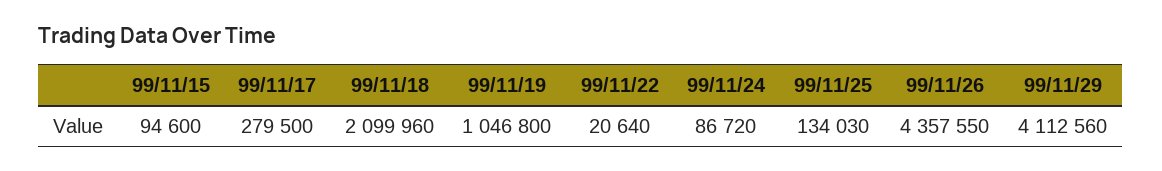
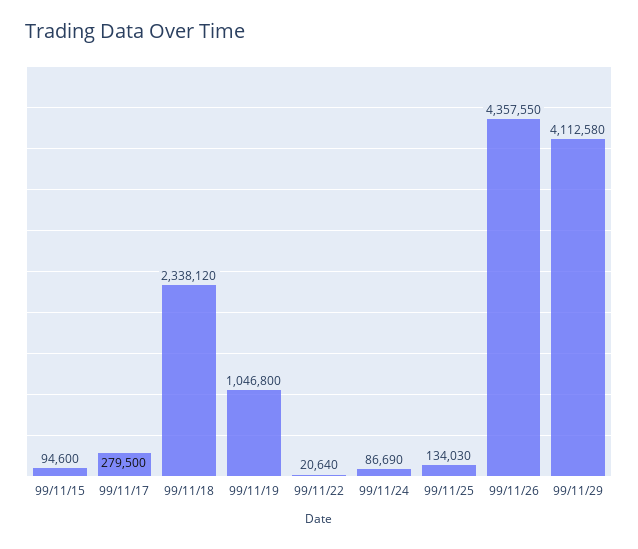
  {
    "99/11/15": 94600,
    "99/11/17": 279500,
-   "99/11/18": 2099960,
+   "99/11/18": 2338120,
    "99/11/19": 1046800,
    "99/11/22": 20640,
-   "99/11/24": 86720,
+   "99/11/24": 86690,
    "99/11/25": 134030,
    "99/11/26": 4357550,
-   "99/11/29": 4112560
+   "99/11/29": 4112580
  }

